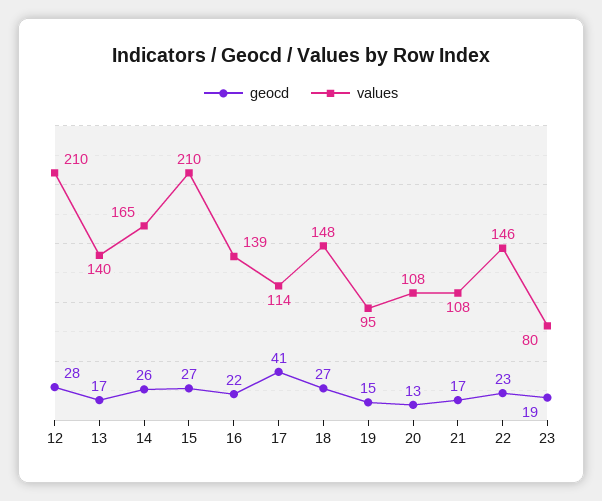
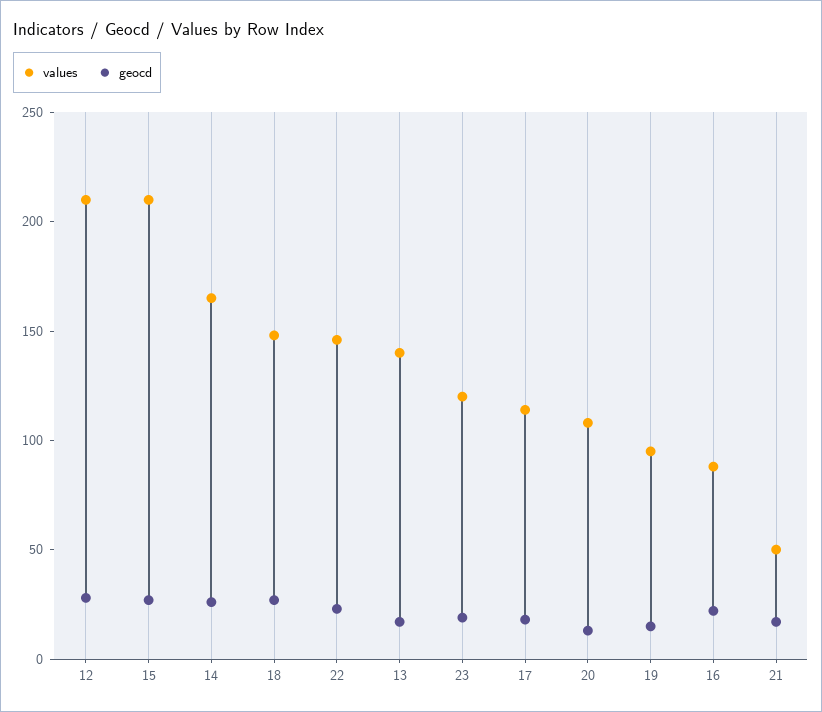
  {
    "geocd": {
      "12": 28,
      "13": 17,
      "14": 26,
      "15": 27,
      "16": 22,
-     "17": 41,
+     "17": 20,
      "18": 27,
      "19": 15,
      "20": 13,
      "21": 17,
      "22": 23,
      "23": 19
    },
    "values": {
      "12": 210,
      "13": 140,
      "14": 165,
      "15": 210,
-     "16": 139,
+     "16": 90,
      "17": 114,
      "18": 148,
      "19": 95,
      "20": 108,
-     "21": 108,
+     "21": 50,
      "22": 146,
-     "23": 80
+     "23": 120
    }
  }

